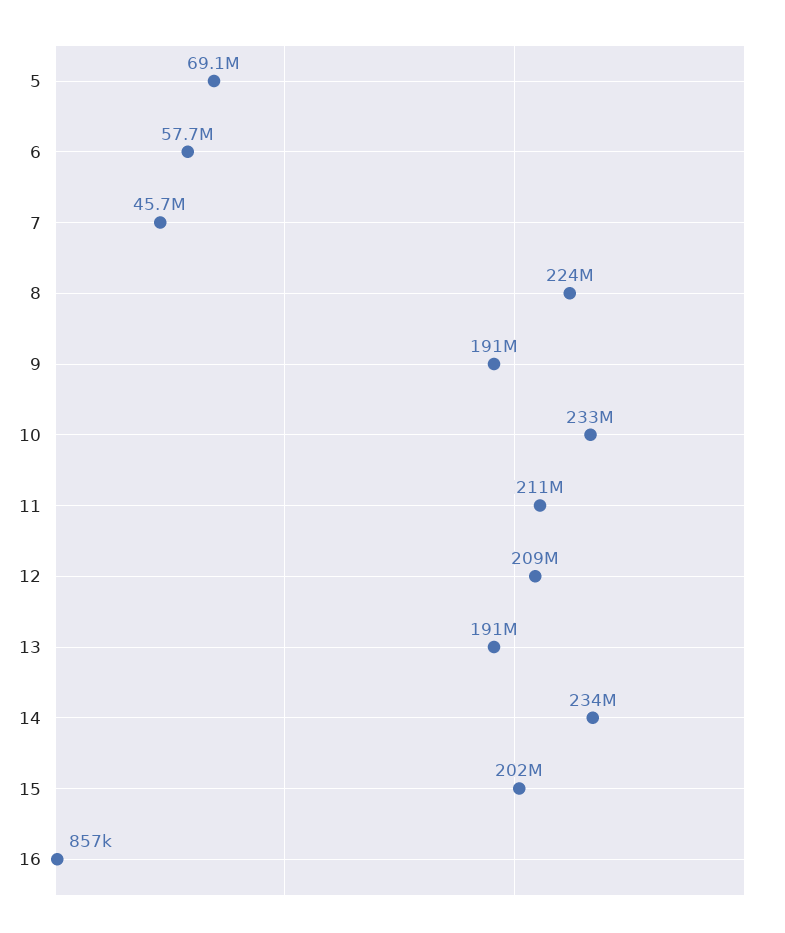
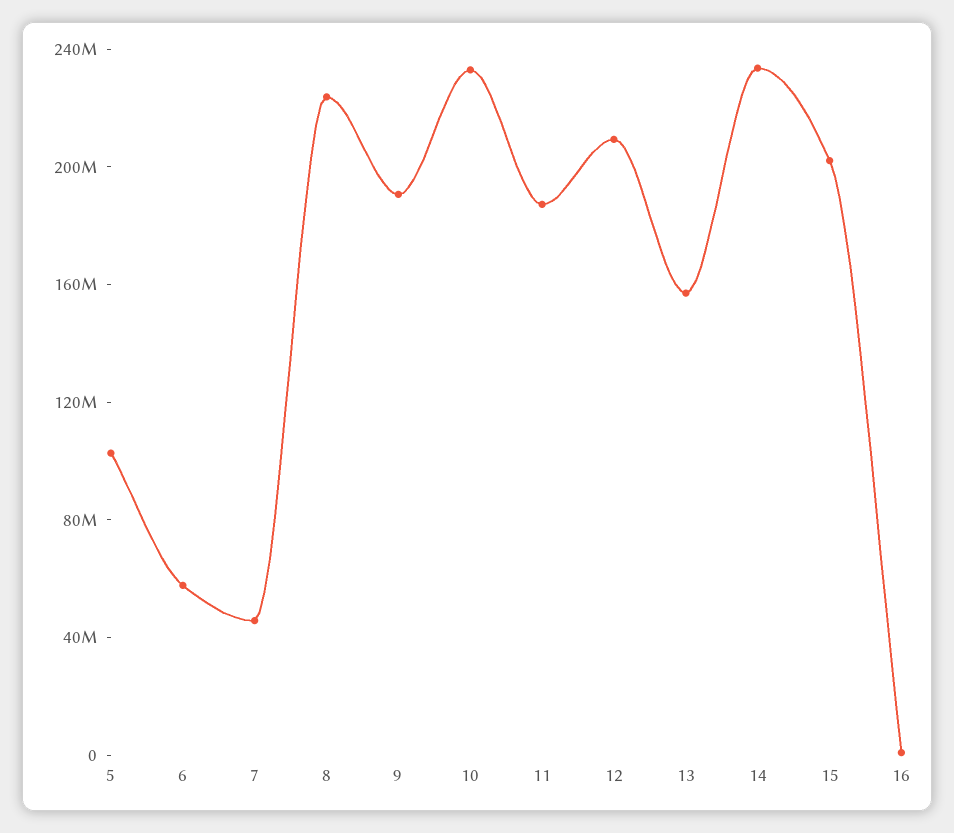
  {
-   "5": 69100000,
+   "5": 100000000,
    "6": 57700000,
    "7": 45700000,
    "8": 224000000,
    "9": 191000000,
    "10": 233000000,
-   "11": 211000000,
+   "11": 190000000,
    "12": 209000000,
-   "13": 191000000,
+   "13": 160000000,
    "14": 234000000,
    "15": 202000000,
    "16": 857000
  }

